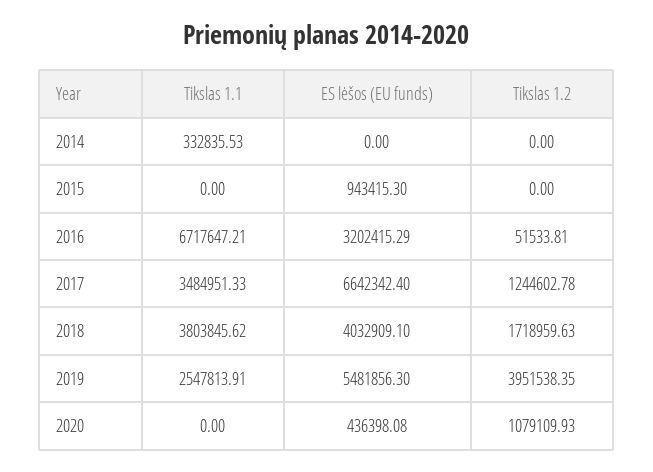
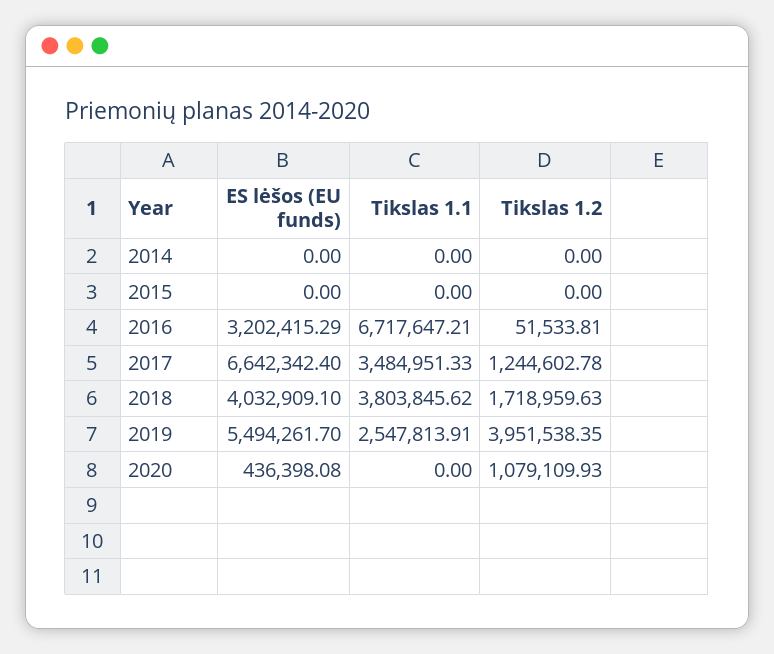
  {
    "Tikslas 1.1": {
-     "2014": 332835.53,
+     "2014": 0,
      "2015": 0,
      "2016": 6717647.21,
      "2017": 3484951.33,
      "2018": 3803845.62,
      "2019": 2547813.91,
      "2020": 0
    },
    "ES lėšos (EU funds)": {
      "2014": 0,
-     "2015": 943415.3,
+     "2015": 0,
      "2016": 3202415.29,
      "2017": 6642342.4,
      "2018": 4032909.1,
-     "2019": 5481856.3,
+     "2019": 5494261.7,
      "2020": 436398.08
    },
    "Tikslas 1.2": {
      "2014": 0,
      "2015": 0,
      "2016": 51533.81,
      "2017": 1244602.78,
      "2018": 1718959.63,
      "2019": 3951538.35,
      "2020": 1079109.93
    }
  }

